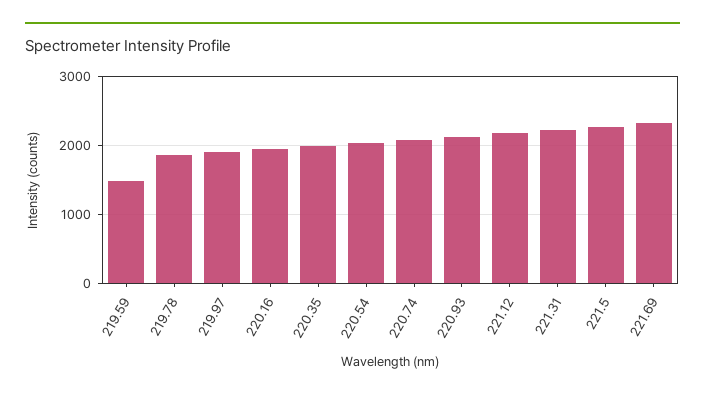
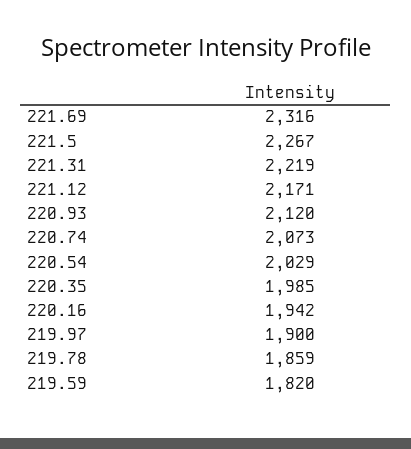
  {
-   "219.59": 1500,
+   "219.59": 1820,
    "219.78": 1859,
    "219.97": 1900,
    "220.16": 1942,
    "220.35": 1985,
    "220.54": 2029,
    "220.74": 2073,
    "220.93": 2120,
    "221.12": 2171,
    "221.31": 2219,
    "221.5": 2267,
    "221.69": 2316
  }

